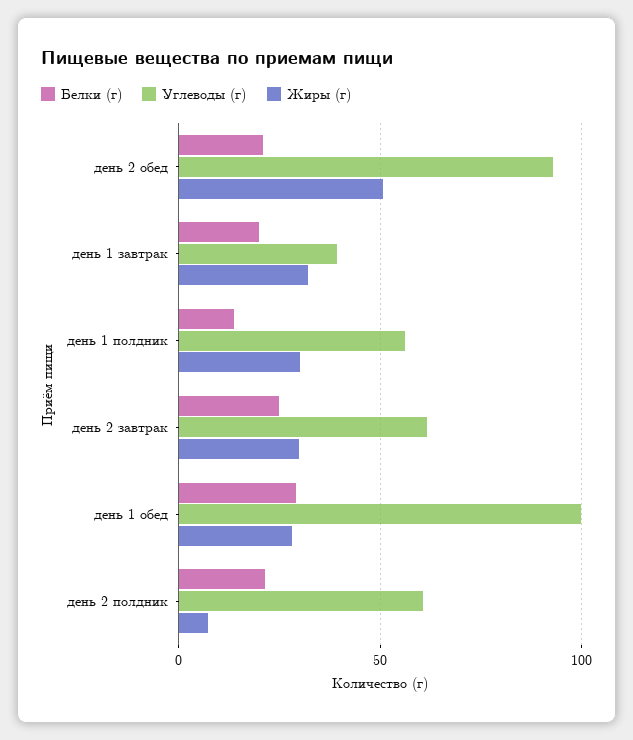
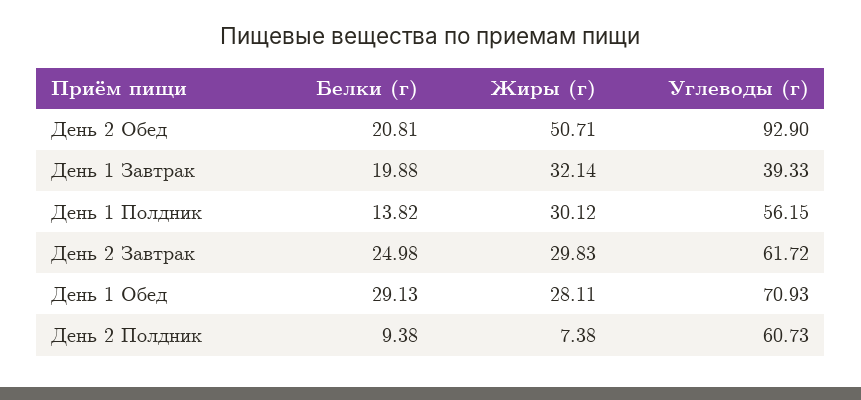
  {
    "Белки (г)": {
      "день 2 обед": 20.81,
      "день 1 завтрак": 19.88,
      "день 1 полдник": 13.82,
      "день 2 завтрак": 24.98,
      "день 1 обед": 29.13,
-     "день 2 полдник": 20
+     "день 2 полдник": 9.38
    },
    "Углеводы (г)": {
      "день 2 обед": 92.9,
      "день 1 завтрак": 39.33,
      "день 1 полдник": 56.15,
      "день 2 завтрак": 61.72,
-     "день 1 обед": 100,
+     "день 1 обед": 70.93,
      "день 2 полдник": 60.73
    },
    "Жиры (г)": {
      "день 2 обед": 50.71,
      "день 1 завтрак": 32.14,
      "день 1 полдник": 30.12,
      "день 2 завтрак": 29.83,
      "день 1 обед": 28.11,
      "день 2 полдник": 7.38
    }
  }

